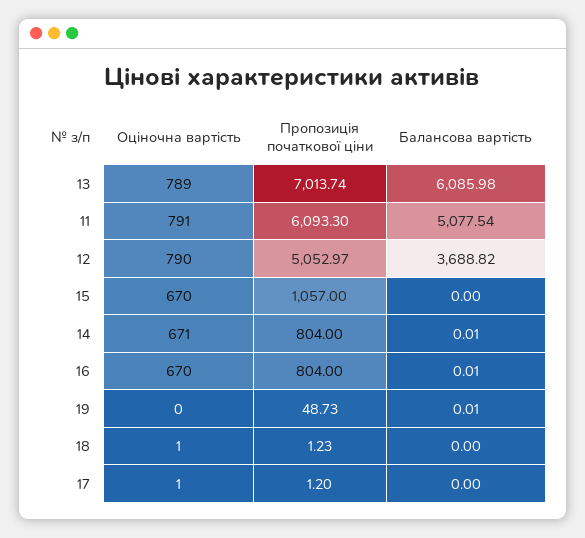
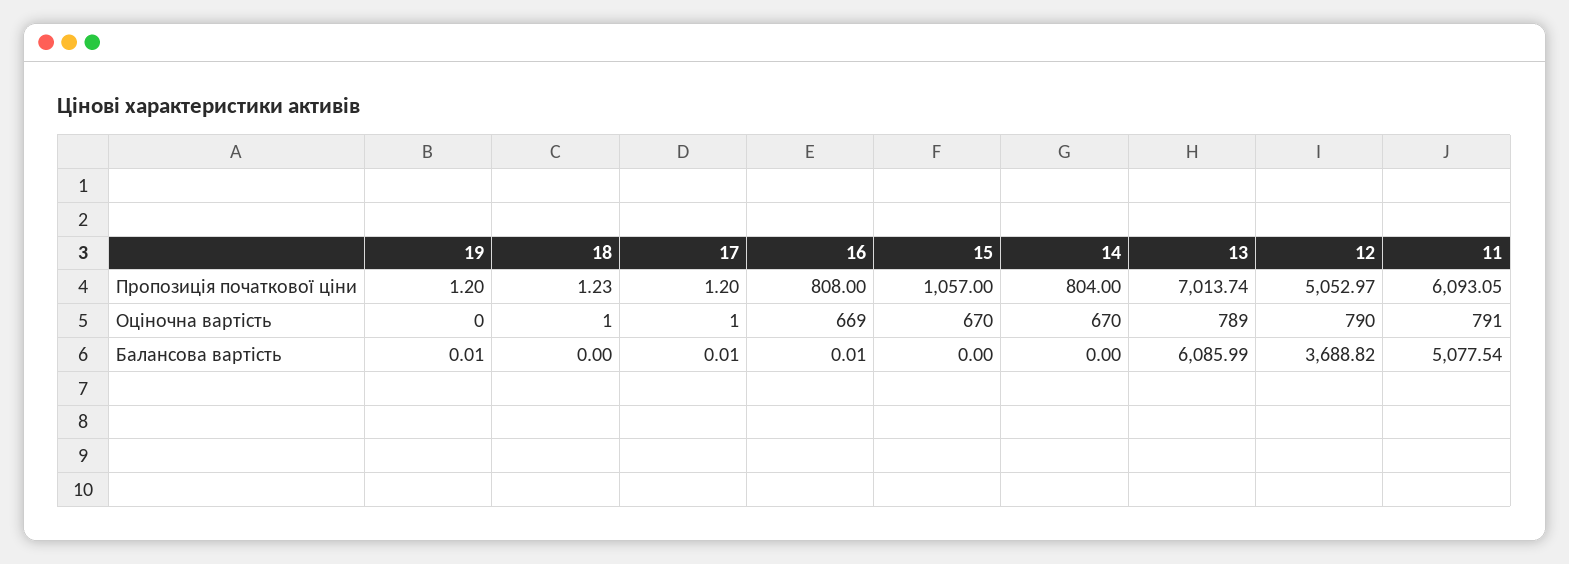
  {
    "Оціночна вартість": {
      "13": 789,
      "11": 791,
      "12": 790,
      "15": 670,
-     "14": 671,
+     "14": 670,
-     "16": 670,
+     "16": 669,
      "19": 0,
      "18": 1,
      "17": 1
    },
    "Пропозиція початкової ціни": {
      "13": 7013.74,
-     "11": 6093.3,
+     "11": 6093.05,
      "12": 5052.97,
      "15": 1057,
      "14": 804,
-     "16": 804,
+     "16": 808,
-     "19": 48.73,
+     "19": 1.2,
      "18": 1.23,
      "17": 1.2
    },
    "Балансова вартість": {
-     "13": 6085.98,
+     "13": 6085.99,
      "11": 5077.54,
      "12": 3688.82,
      "15": 0,
-     "14": 0.01,
+     "14": 0,
      "16": 0.01,
      "19": 0.01,
      "18": 0,
-     "17": 0
+     "17": 0.01
    }
  }

